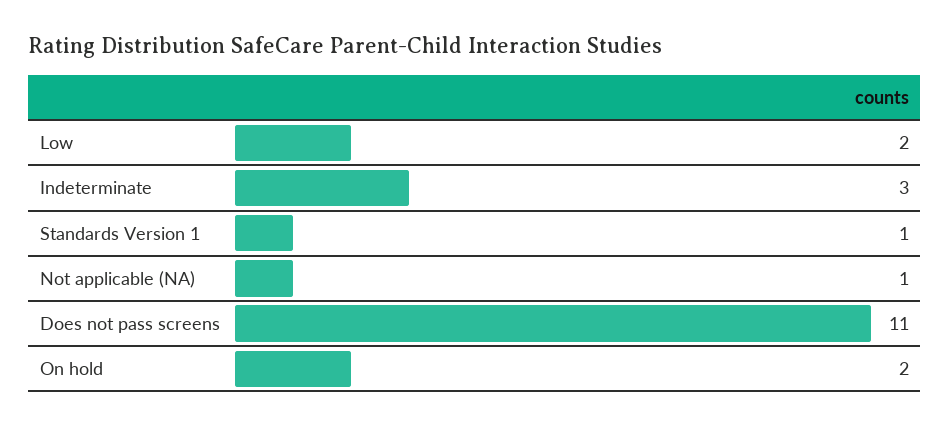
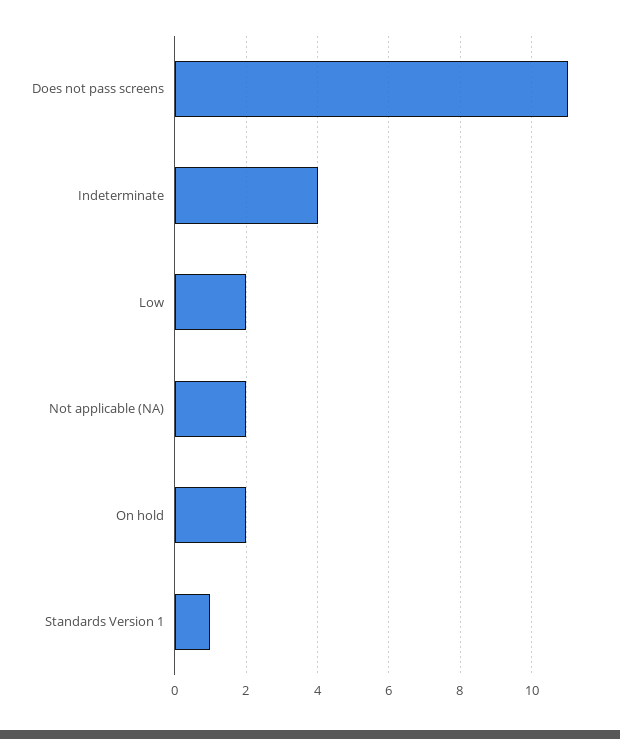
  {
    "Low": 2,
-   "Indeterminate": 3,
+   "Indeterminate": 4,
    "Standards Version 1": 1,
-   "Not applicable (NA)": 1,
+   "Not applicable (NA)": 2,
    "Does not pass screens": 11,
    "On hold": 2
  }

